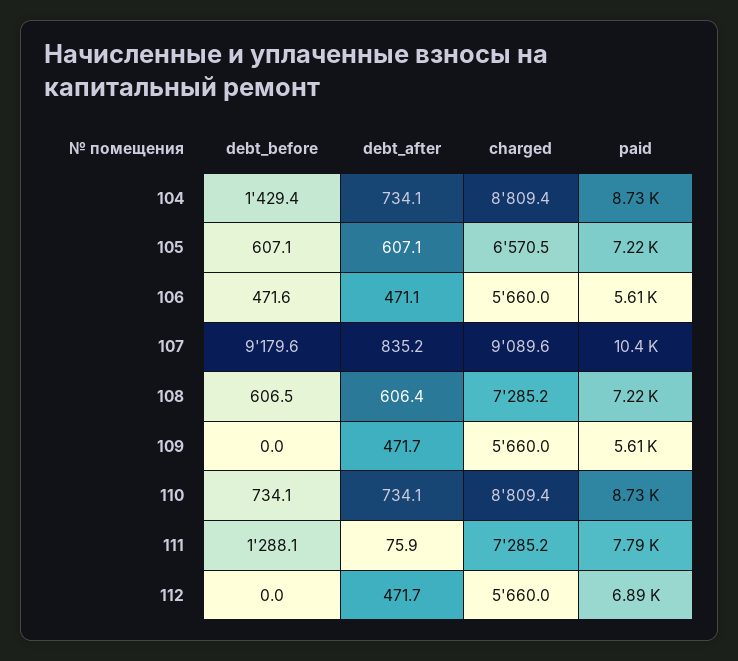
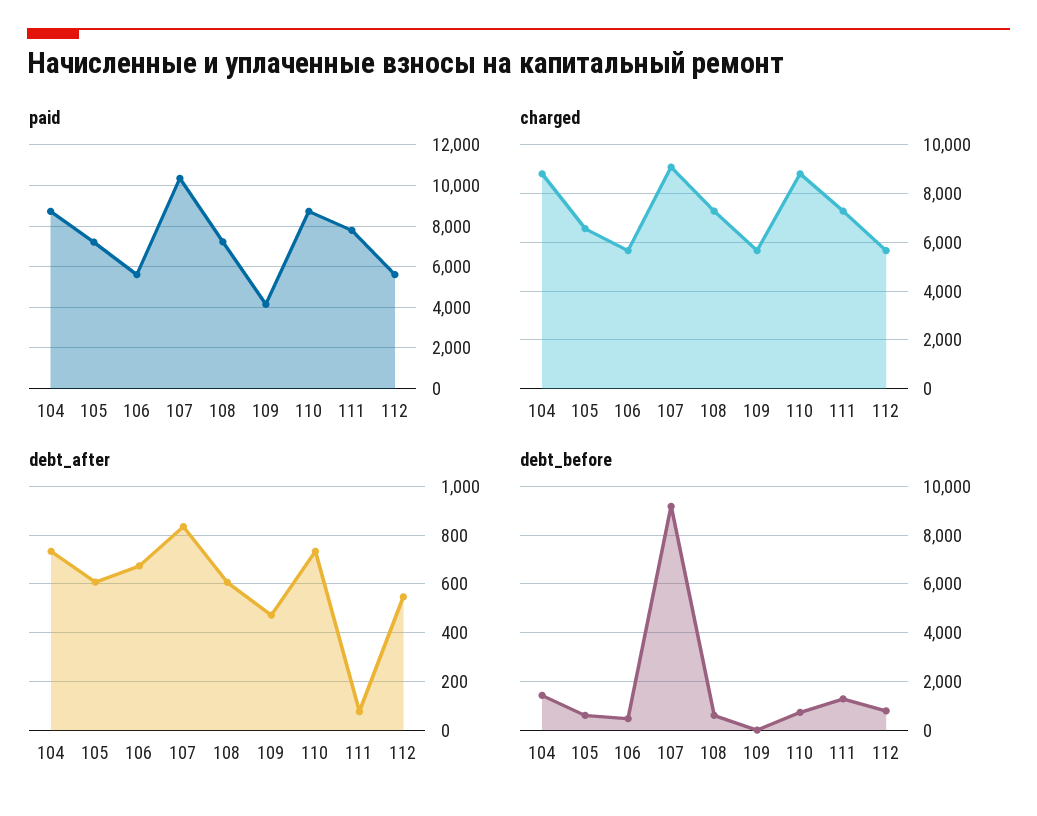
  {
    "debt_before": {
      "104": 1429.4,
      "105": 607.1,
      "106": 471.6,
      "107": 9179.6,
      "108": 606.5,
      "109": 0,
      "110": 734.1,
      "111": 1288.1,
-     "112": 0
+     "112": 750
    },
    "debt_after": {
      "104": 734.1,
      "105": 607.1,
-     "106": 471.1,
+     "106": 675,
      "107": 835.2,
      "108": 606.4,
      "109": 471.7,
      "110": 734.1,
      "111": 75.9,
-     "112": 471.7
+     "112": 550
    },
    "charged": {
      "104": 8809.4,
      "105": 6570.5,
      "106": 5660,
      "107": 9089.6,
      "108": 7285.2,
      "109": 5660,
      "110": 8809.4,
      "111": 7285.2,
      "112": 5660
    },
    "paid": {
      "104": 8730,
      "105": 7220,
      "106": 5610,
      "107": 10400,
      "108": 7220,
-     "109": 5610,
+     "109": 4000,
      "110": 8730,
      "111": 7790,
-     "112": 6890
+     "112": 5500
    }
  }

